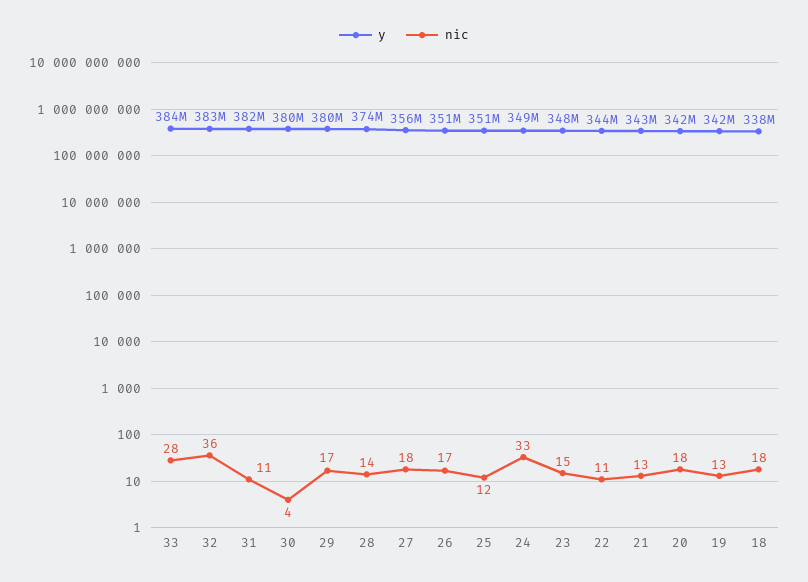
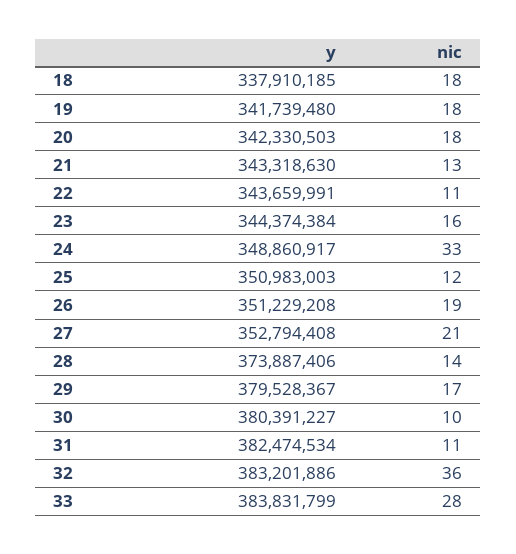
  {
    "y": {
      "33": 383831799,
      "32": 383201886,
      "31": 382474534,
      "30": 380391227,
      "29": 379528367,
      "28": 373887406,
-     "27": 356000000,
+     "27": 352794408,
      "26": 351229208,
      "25": 350983003,
      "24": 348860917,
-     "23": 348000000,
+     "23": 344374384,
      "22": 343659991,
      "21": 343318630,
      "20": 342330503,
      "19": 341739480,
      "18": 337910185
    },
    "nic": {
      "33": 28,
      "32": 36,
      "31": 11,
-     "30": 4,
+     "30": 10,
      "29": 17,
      "28": 14,
-     "27": 18,
+     "27": 21,
-     "26": 17,
+     "26": 19,
      "25": 12,
      "24": 33,
-     "23": 15,
+     "23": 16,
      "22": 11,
      "21": 13,
      "20": 18,
-     "19": 13,
+     "19": 18,
      "18": 18
    }
  }

